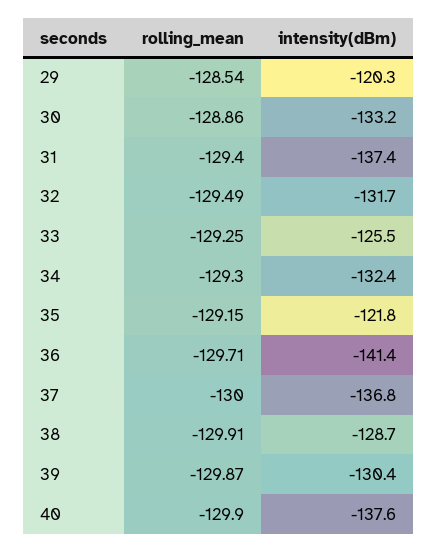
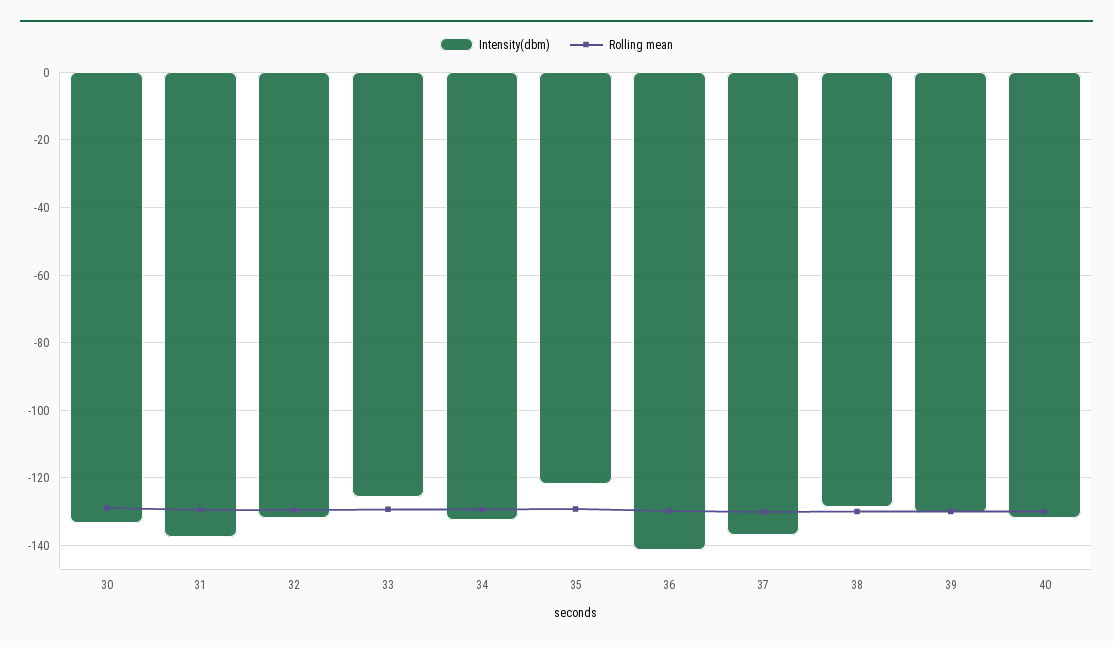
  {
    "rolling_mean": {
-     "29": -128.54,
      "30": -128.86,
      "31": -129.4,
      "32": -129.49,
      "33": -129.25,
      "34": -129.3,
      "35": -129.15,
      "36": -129.71,
      "37": -130,
      "38": -129.91,
      "39": -129.87,
      "40": -129.9
    },
    "intensity(dBm)": {
-     "29": -120.3,
      "30": -133.2,
      "31": -137.4,
      "32": -131.7,
      "33": -125.5,
      "34": -132.4,
      "35": -121.8,
      "36": -141.4,
      "37": -136.8,
      "38": -128.7,
      "39": -130.4,
-     "40": -137.6
+     "40": -132
    }
  }

